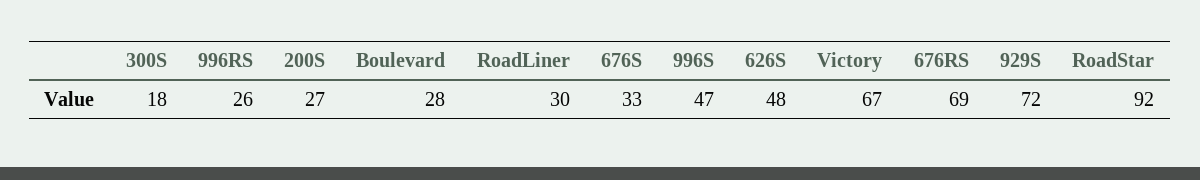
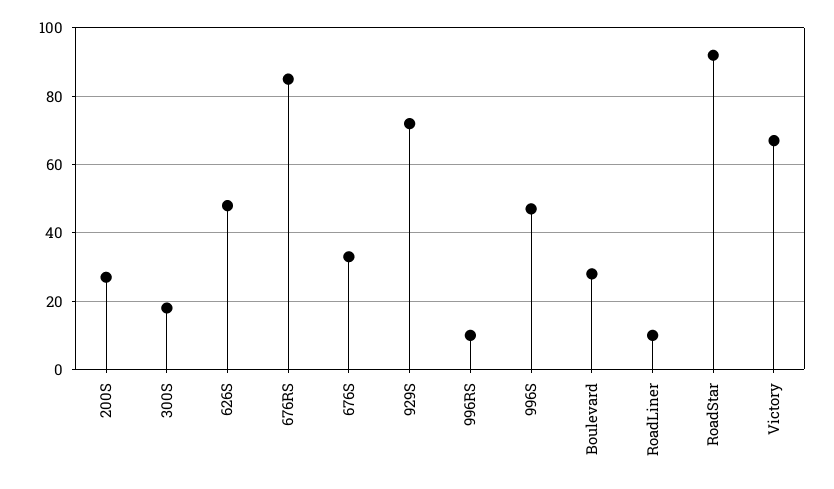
  {
    "300S": 18,
-   "996RS": 26,
+   "996RS": 10,
    "200S": 27,
    "Boulevard": 28,
-   "RoadLiner": 30,
+   "RoadLiner": 10,
    "676S": 33,
    "996S": 47,
    "626S": 48,
    "Victory": 67,
-   "676RS": 69,
+   "676RS": 85,
    "929S": 72,
    "RoadStar": 92
  }

